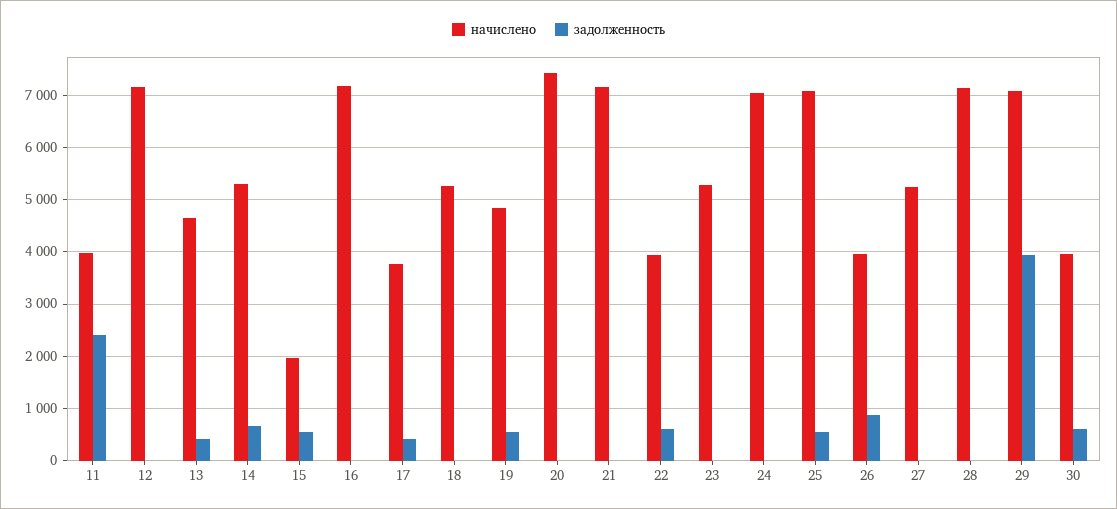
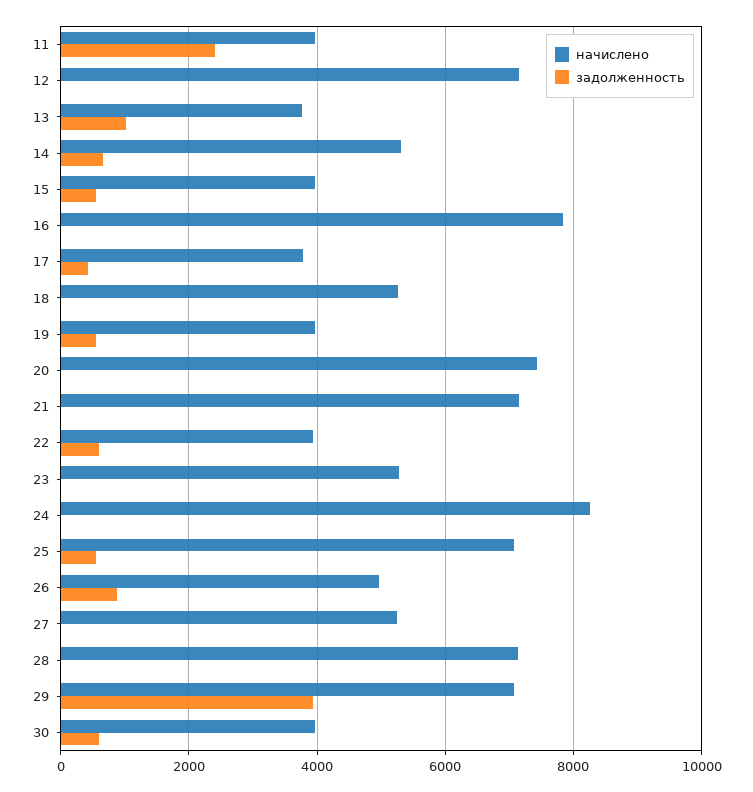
  {
    "начислено": {
      "11": 4000,
      "12": 7200,
-     "13": 4600,
+     "13": 3800,
      "14": 5400,
-     "15": 2000,
+     "15": 4000,
-     "16": 7200,
+     "16": 7800,
      "17": 3800,
      "18": 5200,
-     "19": 4800,
+     "19": 4000,
      "20": 7400,
      "21": 7200,
      "22": 4000,
      "23": 5200,
-     "24": 7000,
+     "24": 8200,
      "25": 7000,
-     "26": 4000,
+     "26": 5000,
      "27": 5200,
      "28": 7200,
      "29": 7000,
      "30": 4000
    },
    "задолженность": {
      "11": 2400,
      "12": 0,
-     "13": 400,
+     "13": 1000,
      "14": 600,
      "15": 600,
      "16": 0,
      "17": 400,
      "18": 0,
      "19": 600,
      "20": 0,
      "21": 0,
      "22": 600,
      "23": 0,
      "24": 0,
      "25": 600,
      "26": 800,
      "27": 0,
      "28": 0,
      "29": 4000,
      "30": 600
    }
  }

